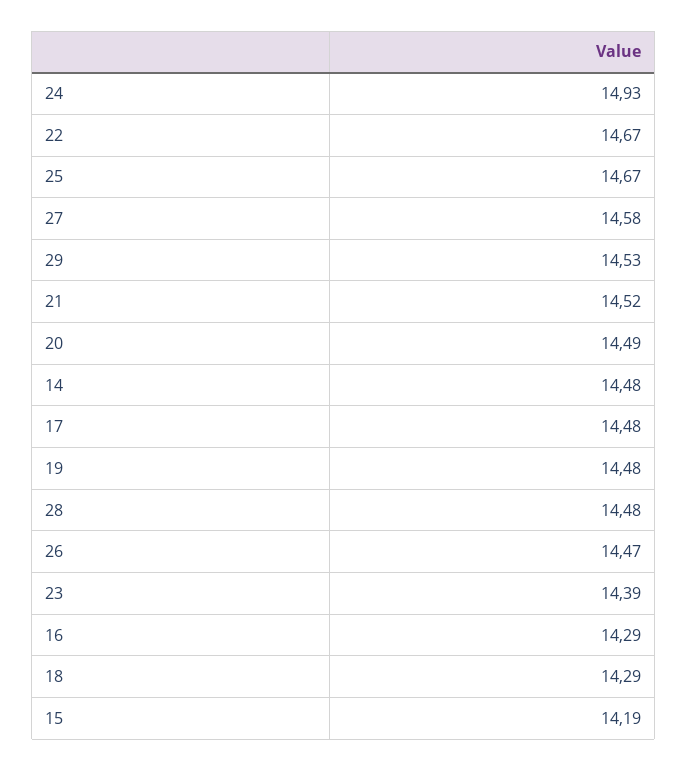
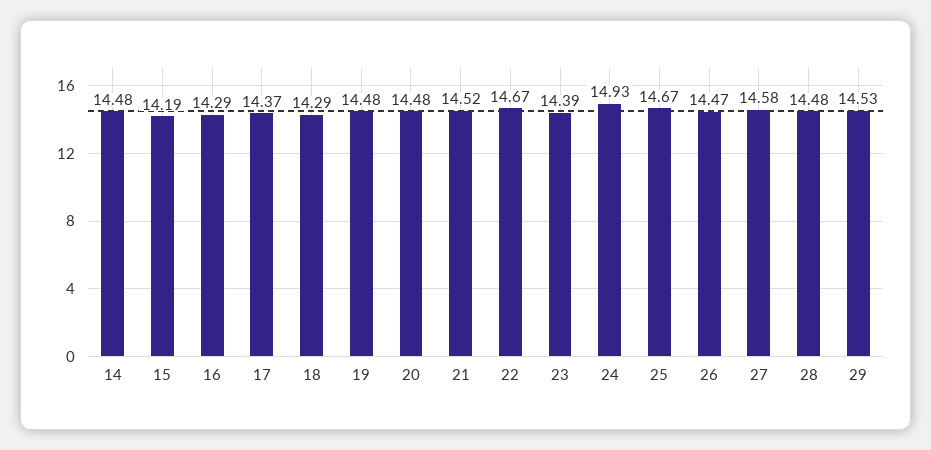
  {
    "24": 14.93,
    "22": 14.67,
    "25": 14.67,
    "27": 14.58,
    "29": 14.53,
    "21": 14.52,
-   "20": 14.49,
+   "20": 14.48,
    "14": 14.48,
-   "17": 14.48,
+   "17": 14.37,
    "19": 14.48,
    "28": 14.48,
    "26": 14.47,
    "23": 14.39,
    "16": 14.29,
    "18": 14.29,
    "15": 14.19
  }

